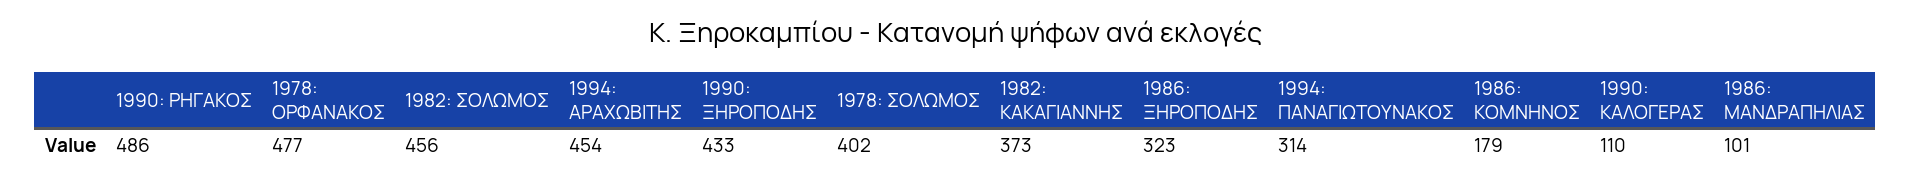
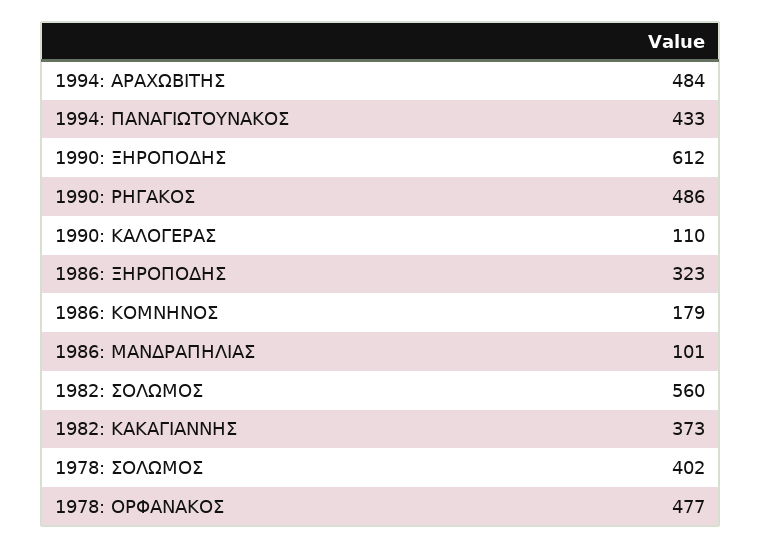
  {
    "1990: ΡΗΓΑΚΟΣ": 486,
    "1978: ΟΡΦΑΝΑΚΟΣ": 477,
-   "1982: ΣΟΛΩΜΟΣ": 456,
+   "1982: ΣΟΛΩΜΟΣ": 560,
-   "1994: ΑΡΑΧΩΒΙΤΗΣ": 454,
+   "1994: ΑΡΑΧΩΒΙΤΗΣ": 484,
-   "1990: ΞΗΡΟΠΟΔΗΣ": 433,
+   "1990: ΞΗΡΟΠΟΔΗΣ": 612,
    "1978: ΣΟΛΩΜΟΣ": 402,
    "1982: ΚΑΚΑΓΙΑΝΝΗΣ": 373,
    "1986: ΞΗΡΟΠΟΔΗΣ": 323,
-   "1994: ΠΑΝΑΓΙΩΤΟΥΝΑΚΟΣ": 314,
+   "1994: ΠΑΝΑΓΙΩΤΟΥΝΑΚΟΣ": 433,
    "1986: ΚΟΜΝΗΝΟΣ": 179,
    "1990: ΚΑΛΟΓΕΡΑΣ": 110,
    "1986: ΜΑΝΔΡΑΠΗΛΙΑΣ": 101
  }

